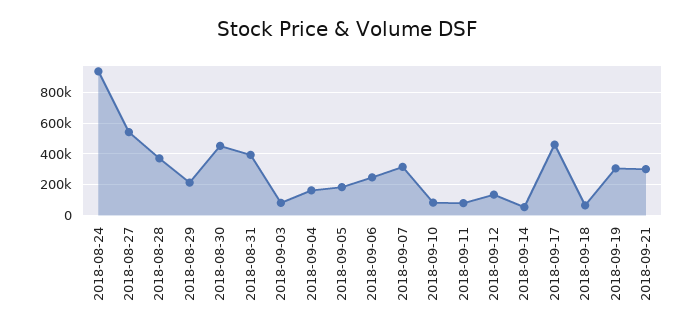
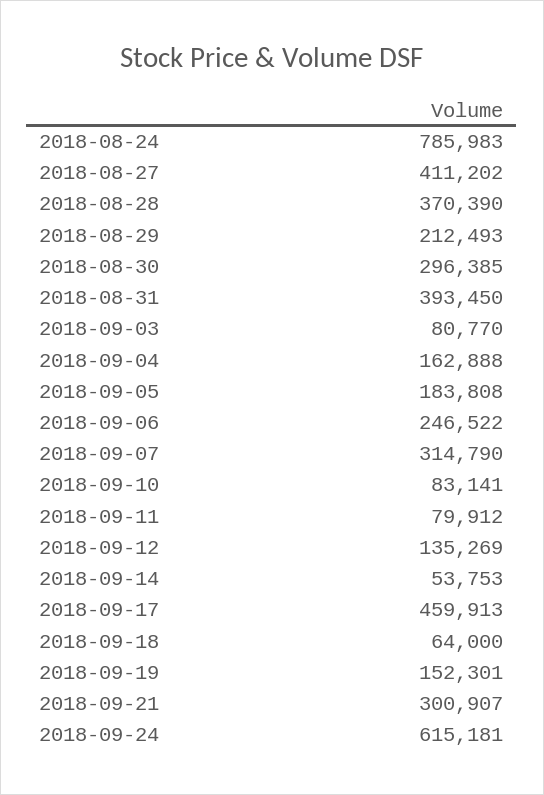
  {
-   "2018-08-24": 950000,
+   "2018-08-24": 785983,
-   "2018-08-27": 550000,
+   "2018-08-27": 411202,
    "2018-08-28": 370390,
    "2018-08-29": 212493,
-   "2018-08-30": 450000,
+   "2018-08-30": 296385,
    "2018-08-31": 393450,
    "2018-09-03": 80770,
    "2018-09-04": 162888,
    "2018-09-05": 183808,
    "2018-09-06": 246522,
    "2018-09-07": 314790,
    "2018-09-10": 83141,
    "2018-09-11": 79912,
    "2018-09-12": 135269,
    "2018-09-14": 53753,
    "2018-09-17": 459913,
    "2018-09-18": 64000,
-   "2018-09-19": 300000,
+   "2018-09-19": 152301,
-   "2018-09-21": 300907
+   "2018-09-21": 300907,
+   "2018-09-24": 615181
  }

